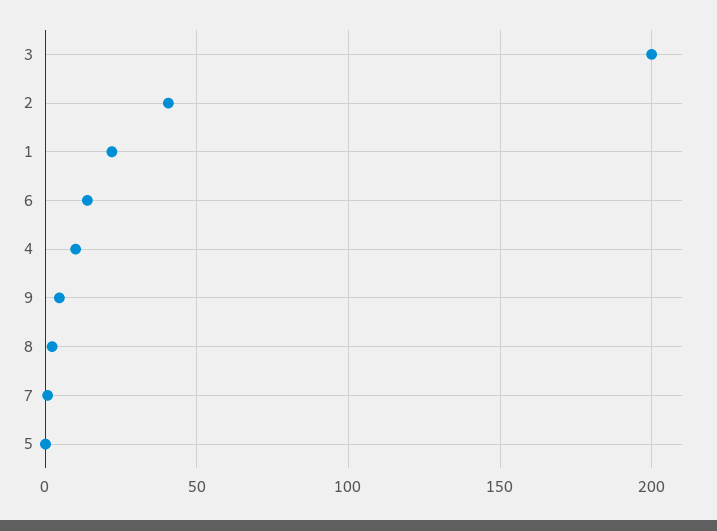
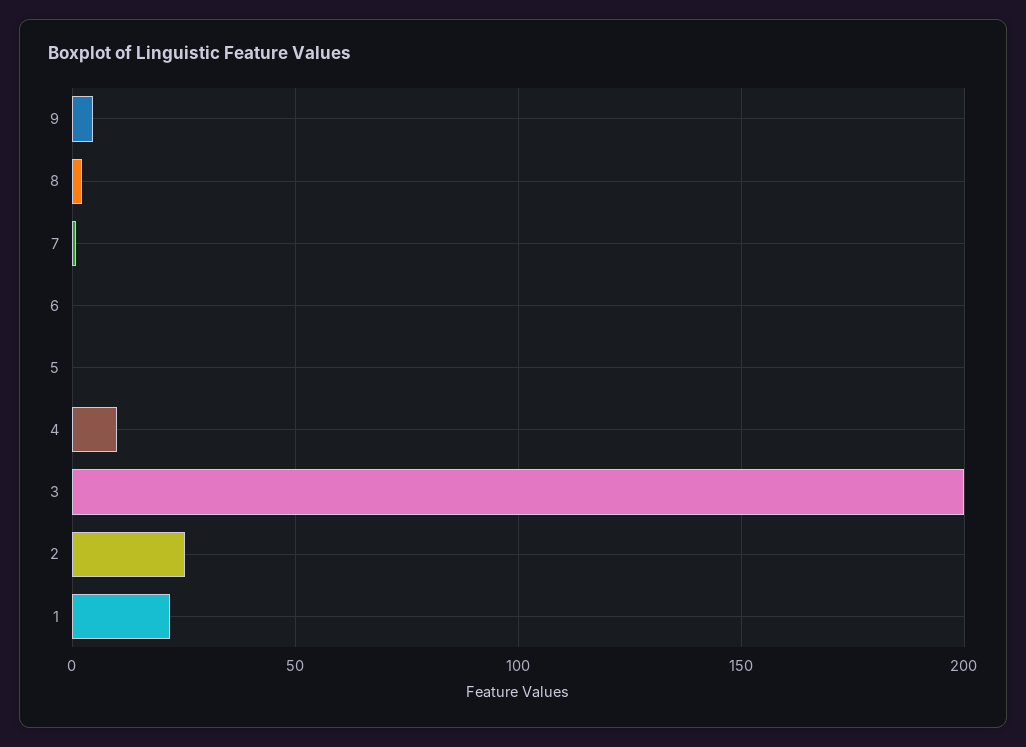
  {
    "3": 200,
-   "2": 40,
+   "2": 25,
    "1": 20,
-   "6": 15,
+   "6": 0,
    "4": 10,
    "9": 5,
    "8": 0,
    "7": 0,
    "5": 0
  }

